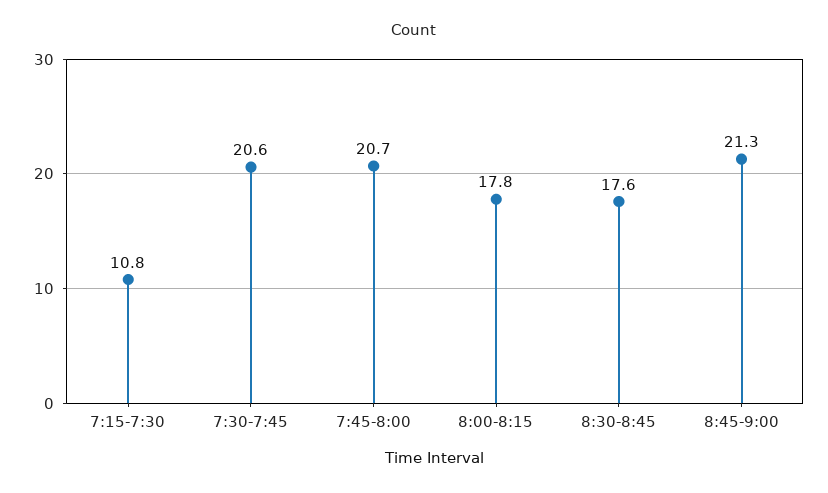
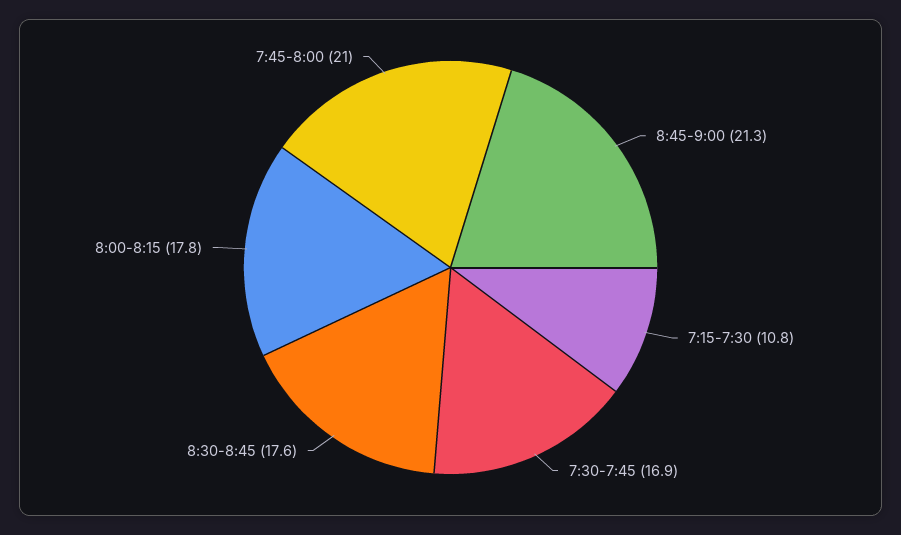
  {
    "7:15-7:30": 10.8,
-   "7:30-7:45": 20.6,
+   "7:30-7:45": 16.9,
-   "7:45-8:00": 20.7,
+   "7:45-8:00": 21,
    "8:00-8:15": 17.8,
    "8:30-8:45": 17.6,
    "8:45-9:00": 21.3
  }

